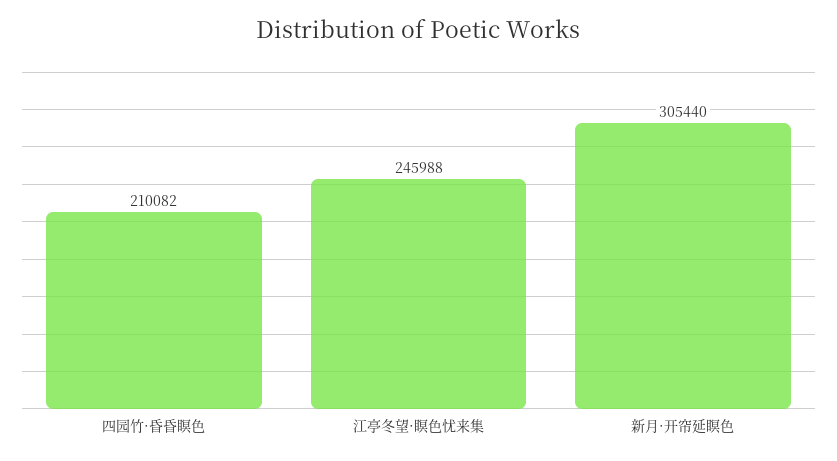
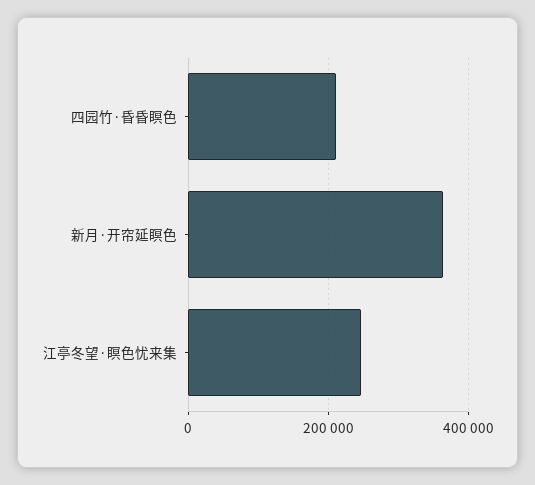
  {
    "四园竹·昏昏瞑色": 210082,
    "江亭冬望·瞑色忧来集": 245988,
-   "新月·开帘延瞑色": 305440
+   "新月·开帘延瞑色": 360000
  }

